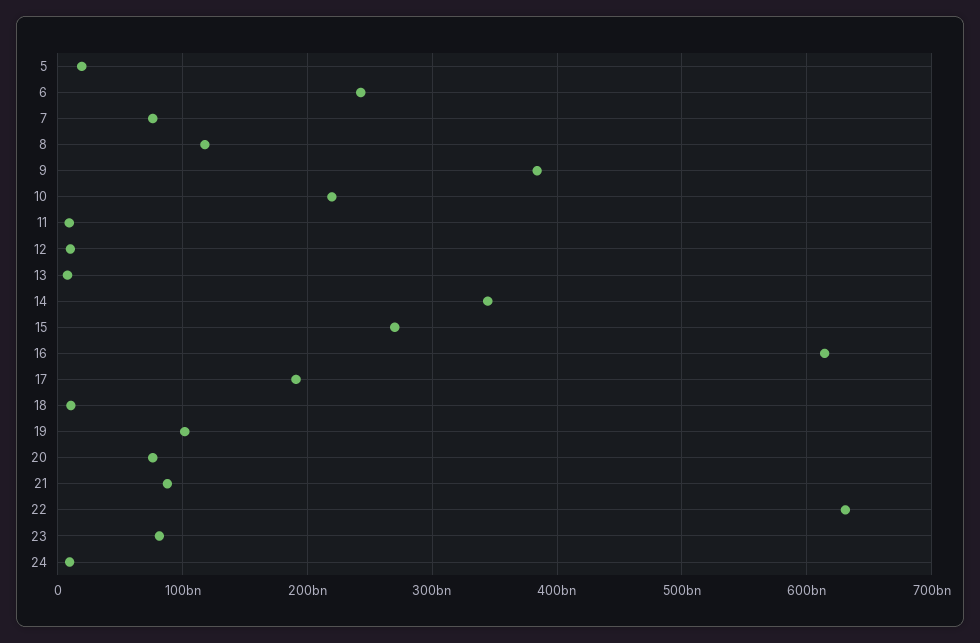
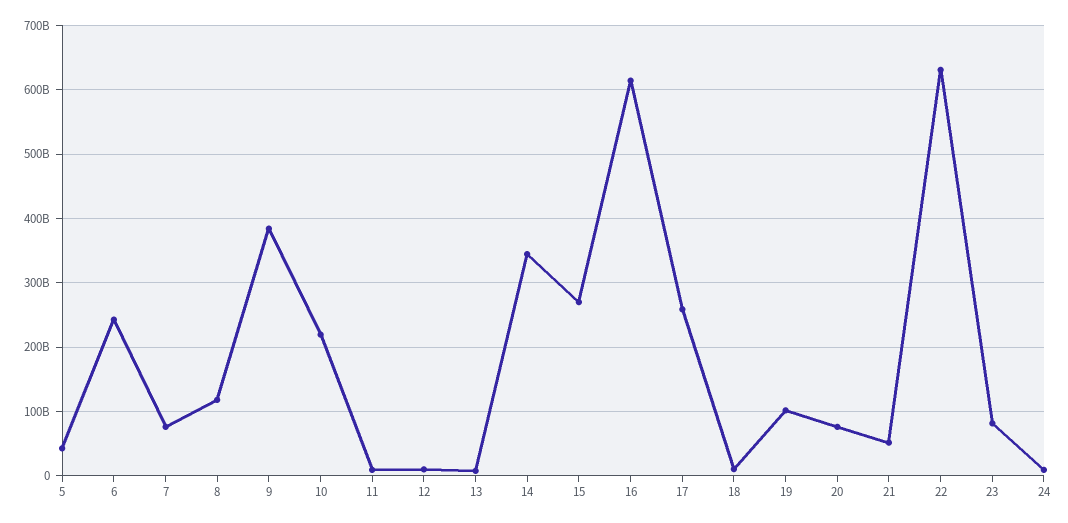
  {
-   "5": 20000000000,
+   "5": 40000000000,
    "6": 240000000000,
    "7": 80000000000,
    "8": 120000000000,
    "9": 380000000000,
    "10": 220000000000,
    "11": 10000000000,
    "12": 10000000000,
    "13": 10000000000,
    "14": 340000000000,
    "15": 270000000000,
    "16": 610000000000,
-   "17": 190000000000,
+   "17": 260000000000,
    "18": 10000000000,
    "19": 100000000000,
    "20": 80000000000,
-   "21": 90000000000,
+   "21": 50000000000,
    "22": 630000000000,
    "23": 80000000000,
    "24": 10000000000
  }

